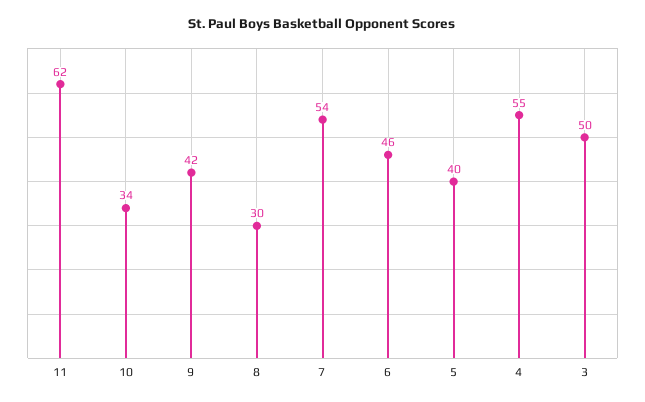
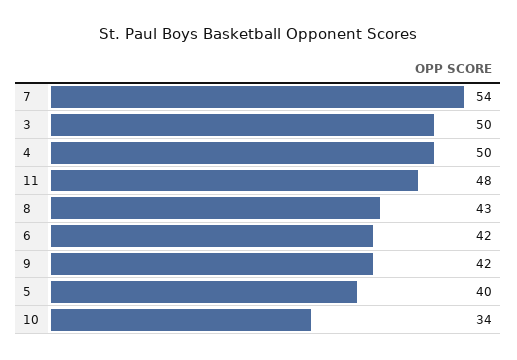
  {
-   "11": 62,
+   "11": 48,
    "10": 34,
    "9": 42,
-   "8": 30,
+   "8": 43,
    "7": 54,
-   "6": 46,
+   "6": 42,
    "5": 40,
-   "4": 55,
+   "4": 50,
    "3": 50
  }

